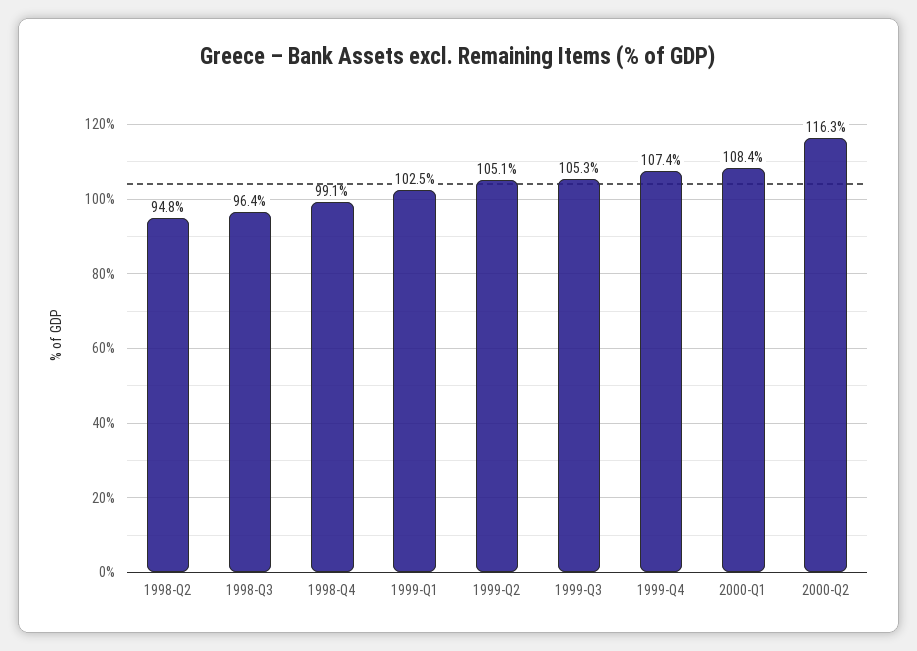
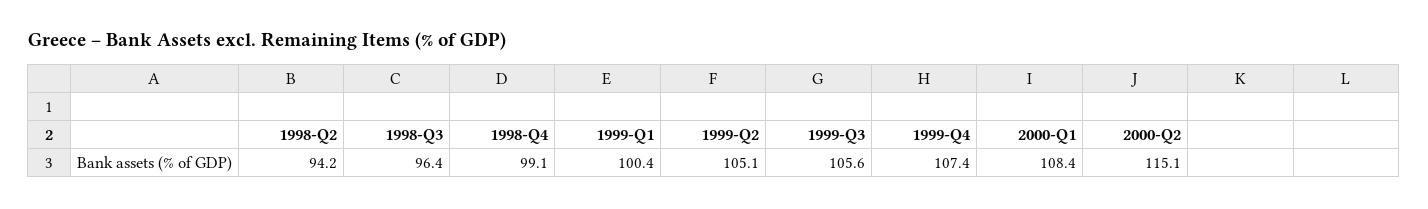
  {
-   "1998-Q2": 94.8,
+   "1998-Q2": 94.2,
    "1998-Q3": 96.4,
    "1998-Q4": 99.1,
-   "1999-Q1": 102.5,
+   "1999-Q1": 100.4,
    "1999-Q2": 105.1,
-   "1999-Q3": 105.3,
+   "1999-Q3": 105.6,
    "1999-Q4": 107.4,
    "2000-Q1": 108.4,
-   "2000-Q2": 116.3
+   "2000-Q2": 115.1
  }

